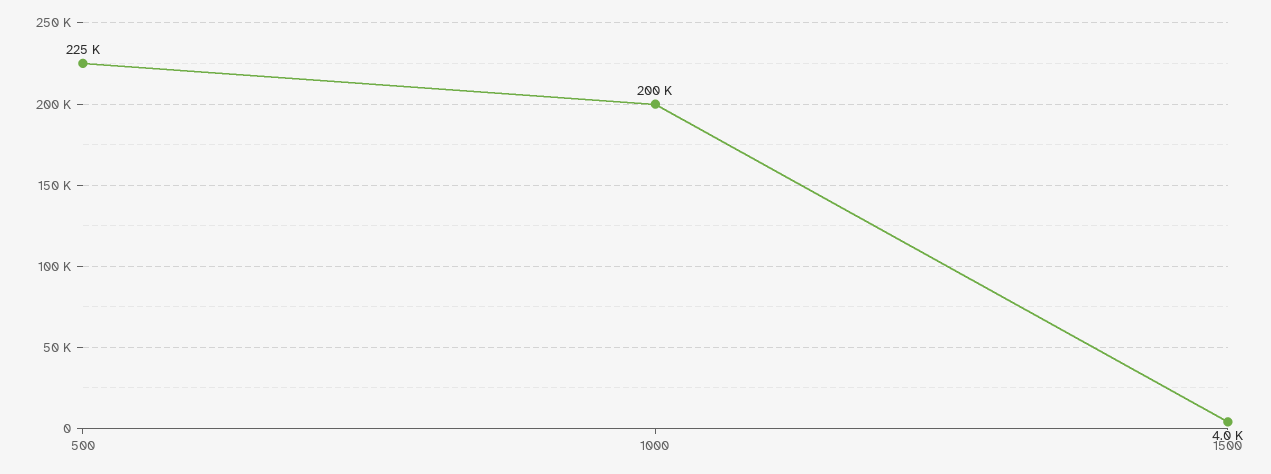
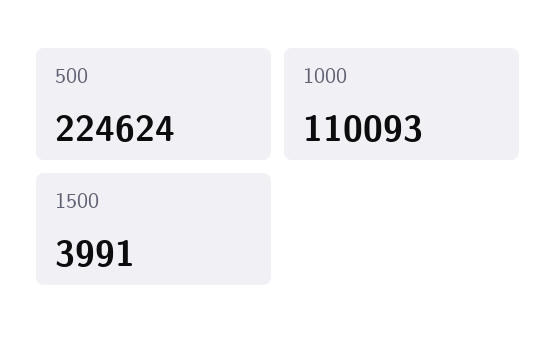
  {
    "500": 224624,
-   "1000": 200000,
+   "1000": 110093,
    "1500": 3991
  }

